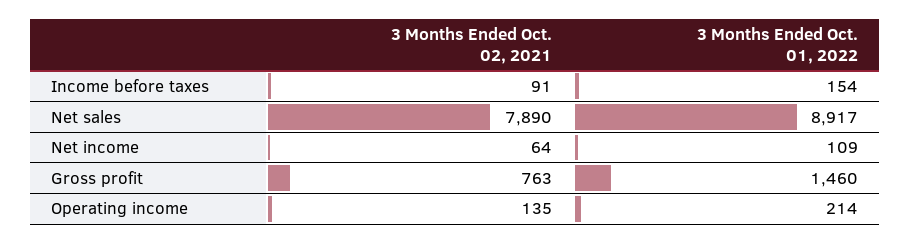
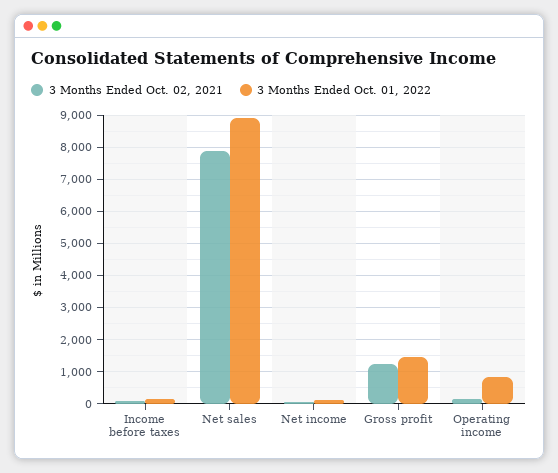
  {
    "3 Months Ended Oct. 02, 2021": {
      "Income before taxes": 91,
      "Net sales": 7890,
      "Net income": 64,
-     "Gross profit": 763,
+     "Gross profit": 1200,
      "Operating income": 135
    },
    "3 Months Ended Oct. 01, 2022": {
      "Income before taxes": 154,
      "Net sales": 8917,
      "Net income": 109,
      "Gross profit": 1460,
-     "Operating income": 214
+     "Operating income": 800
    }
  }

